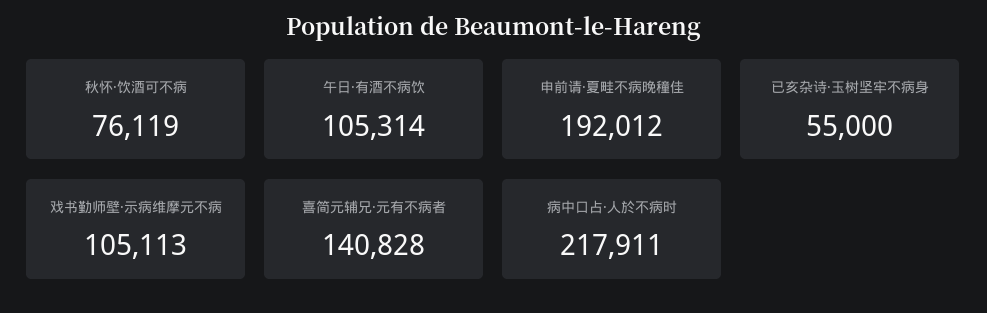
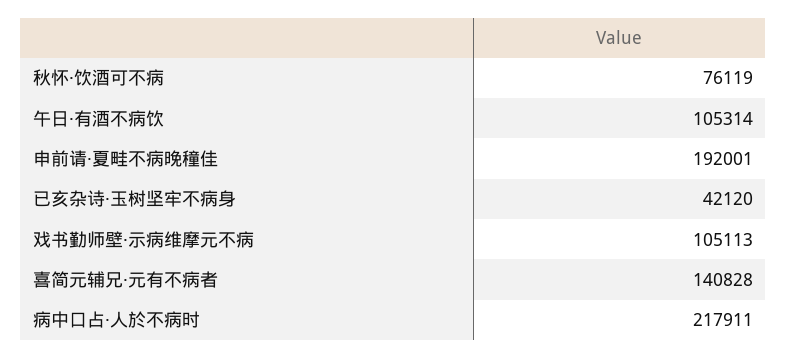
  {
    "秋怀·饮酒可不病": 76119,
    "午日·有酒不病饮": 105314,
-   "申前请·夏畦不病晚穜佳": 192012,
+   "申前请·夏畦不病晚穜佳": 192001,
-   "已亥杂诗·玉树坚牢不病身": 55000,
+   "已亥杂诗·玉树坚牢不病身": 42120,
    "戏书勤师壁·示病维摩元不病": 105113,
    "喜简元辅兄·元有不病者": 140828,
    "病中口占·人於不病时": 217911
  }

